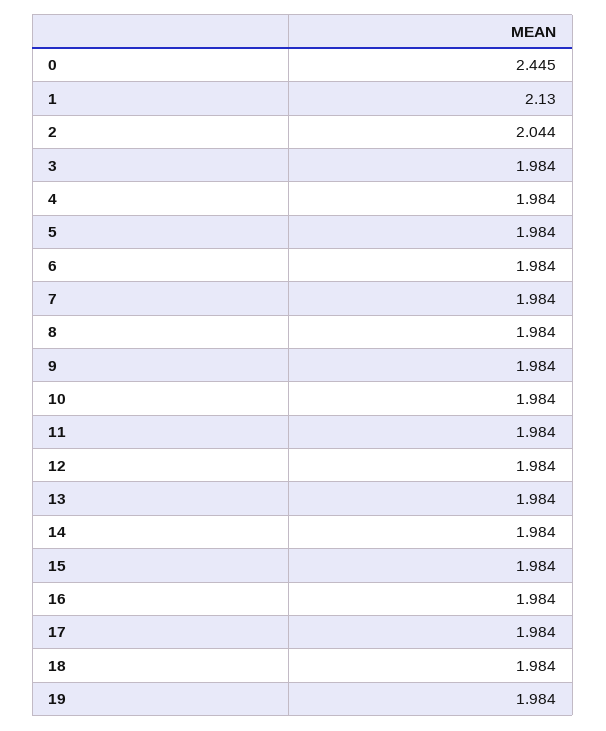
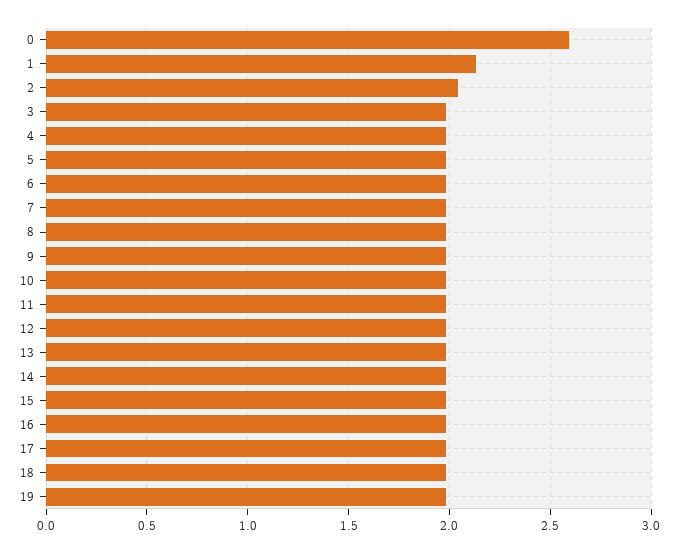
  {
-   "0": 2.445,
+   "0": 2.6,
    "1": 2.13,
    "2": 2.044,
    "3": 1.984,
    "4": 1.984,
    "5": 1.984,
    "6": 1.984,
    "7": 1.984,
    "8": 1.984,
    "9": 1.984,
    "10": 1.984,
    "11": 1.984,
    "12": 1.984,
    "13": 1.984,
    "14": 1.984,
    "15": 1.984,
    "16": 1.984,
    "17": 1.984,
    "18": 1.984,
    "19": 1.984
  }

